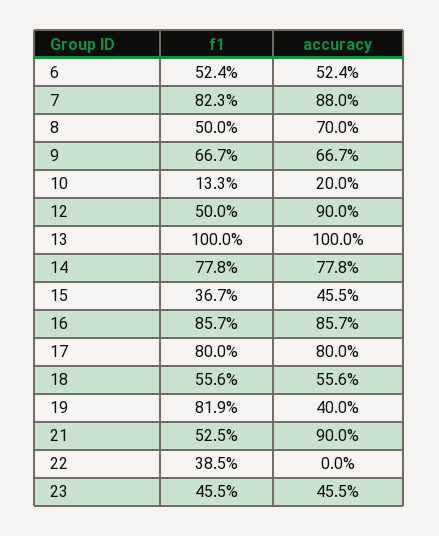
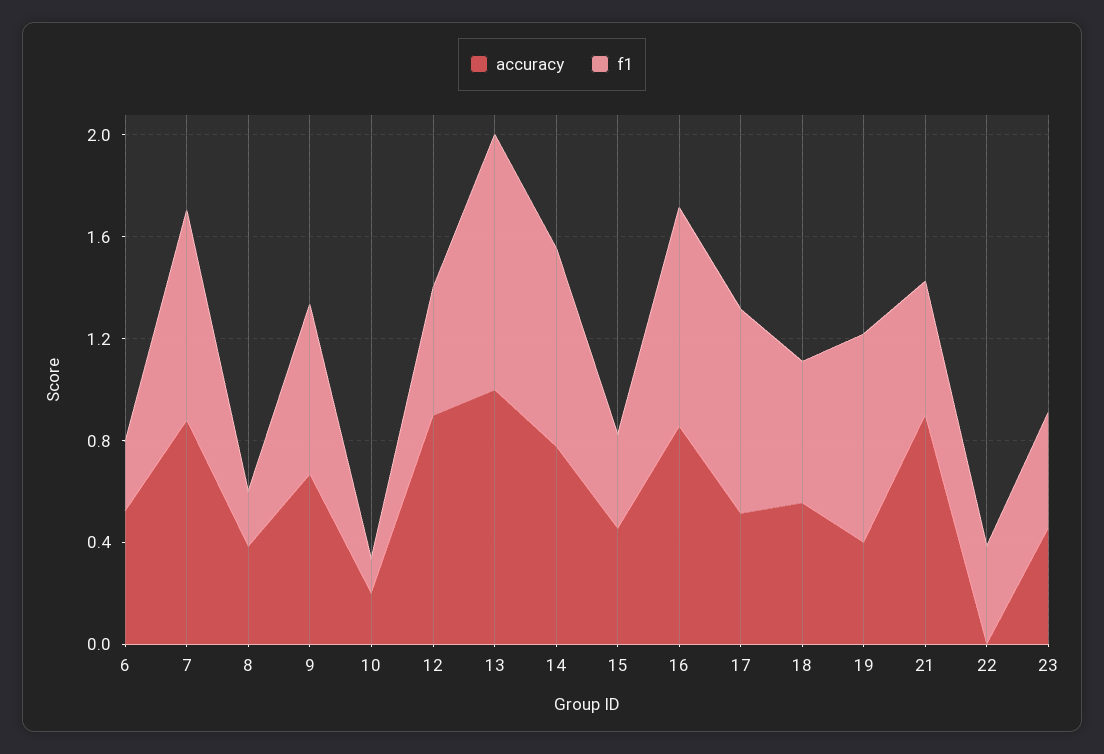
  {
    "f1": {
-     "6": 0.524,
+     "6": 0.3,
      "7": 0.823,
-     "8": 0.5,
+     "8": 0.2,
      "9": 0.667,
      "10": 0.133,
      "12": 0.5,
      "13": 1,
      "14": 0.778,
      "15": 0.367,
      "16": 0.857,
      "17": 0.8,
      "18": 0.556,
      "19": 0.819,
      "21": 0.525,
      "22": 0.385,
      "23": 0.455
    },
    "accuracy": {
      "6": 0.524,
      "7": 0.88,
-     "8": 0.7,
+     "8": 0.4,
      "9": 0.667,
      "10": 0.2,
      "12": 0.9,
      "13": 1,
      "14": 0.778,
      "15": 0.455,
      "16": 0.857,
-     "17": 0.8,
+     "17": 0.5,
      "18": 0.556,
      "19": 0.4,
      "21": 0.9,
      "22": 0,
      "23": 0.455
    }
  }

